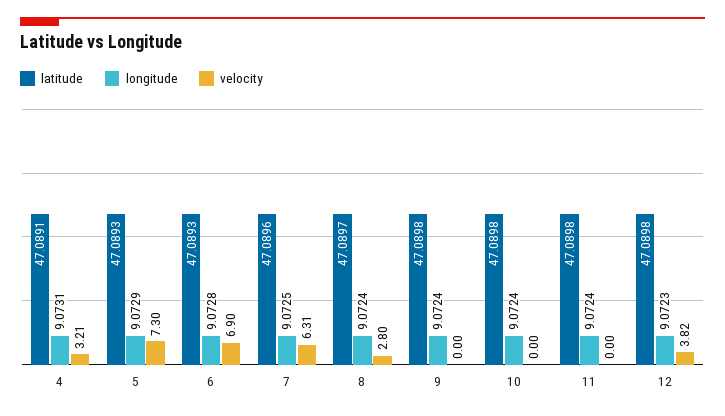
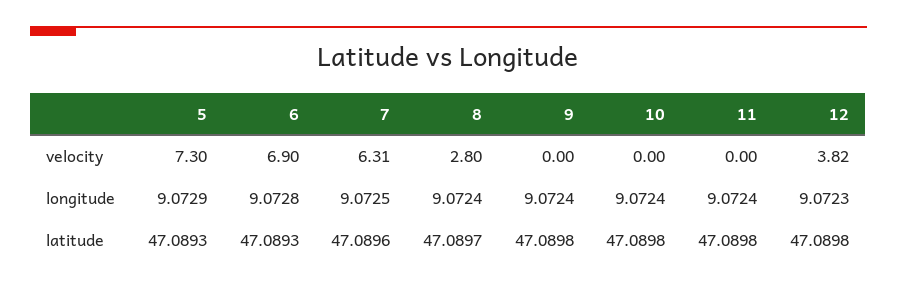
  {
    "latitude": {
-     "4": 47.0891,
      "5": 47.0893,
      "6": 47.0893,
      "7": 47.0896,
      "8": 47.0897,
      "9": 47.0898,
      "10": 47.0898,
      "11": 47.0898,
      "12": 47.0898
    },
    "longitude": {
-     "4": 9.0731,
      "5": 9.0729,
      "6": 9.0728,
      "7": 9.0725,
      "8": 9.0724,
      "9": 9.0724,
      "10": 9.0724,
      "11": 9.0724,
      "12": 9.0723
    },
    "velocity": {
-     "4": 3.21,
      "5": 7.3,
      "6": 6.9,
      "7": 6.31,
      "8": 2.8,
      "9": 0,
      "10": 0,
      "11": 0,
      "12": 3.82
    }
  }

